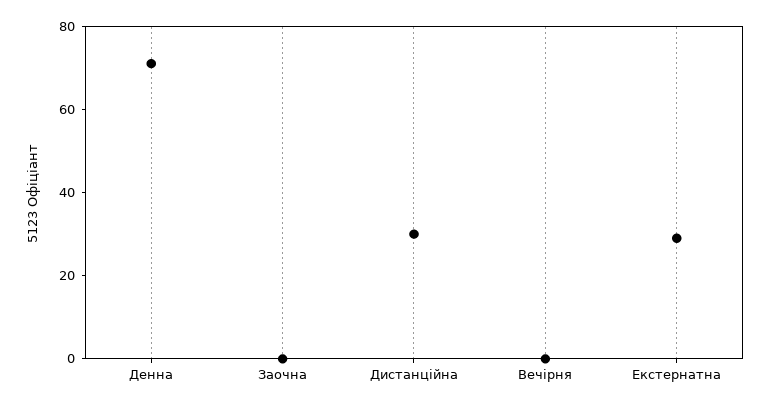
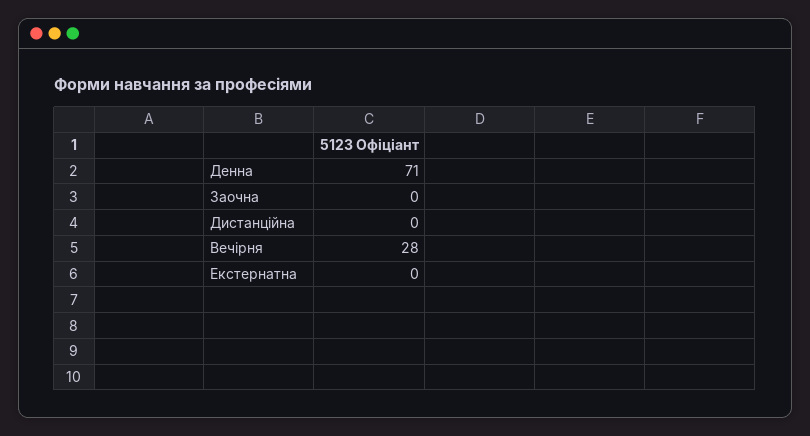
  {
    "Денна": 71,
    "Заочна": 0,
-   "Дистанційна": 30,
+   "Дистанційна": 0,
-   "Вечірня": 0,
+   "Вечірня": 28,
-   "Екстернатна": 30
+   "Екстернатна": 0
  }

